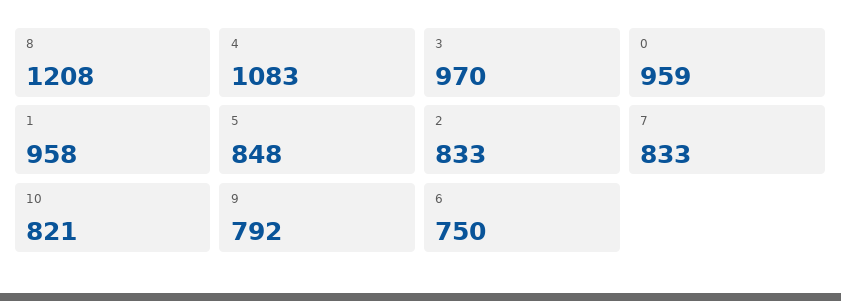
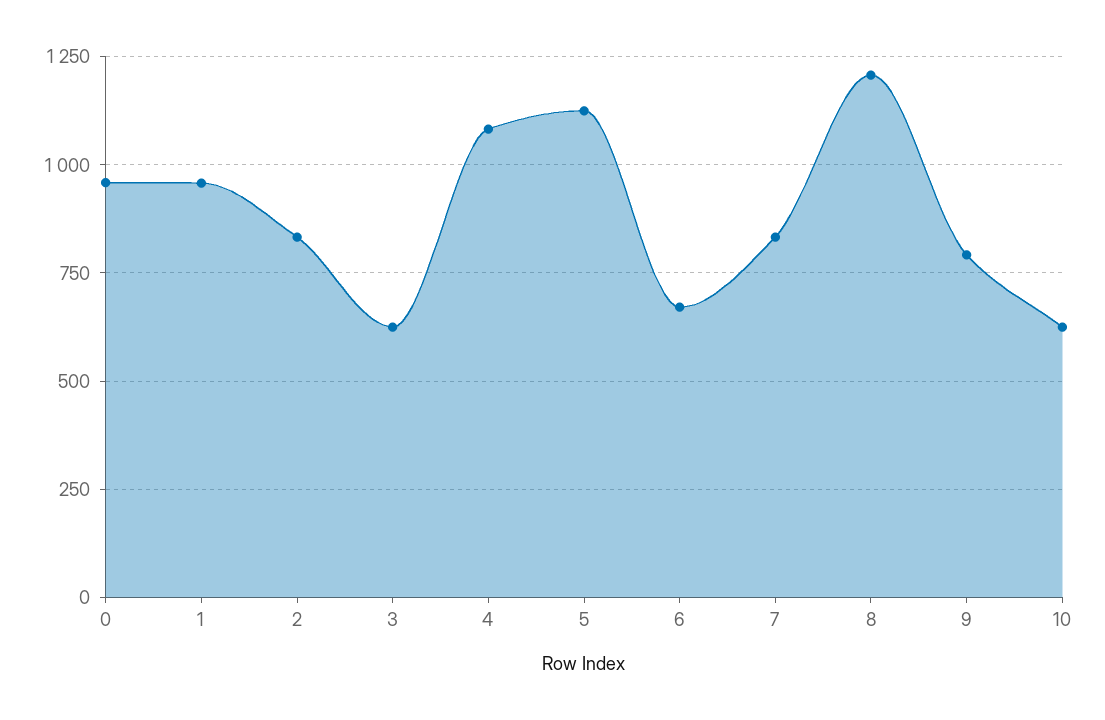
  {
    "8": 1208,
    "4": 1083,
-   "3": 970,
+   "3": 625,
    "0": 959,
    "1": 958,
-   "5": 848,
+   "5": 1125,
    "2": 833,
    "7": 833,
-   "10": 821,
+   "10": 625,
    "9": 792,
-   "6": 750
+   "6": 675
  }

